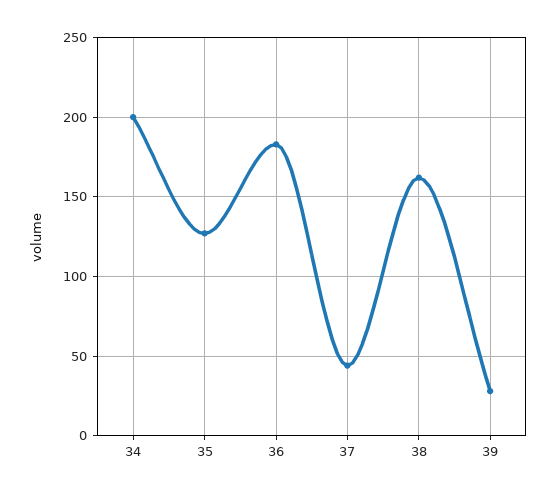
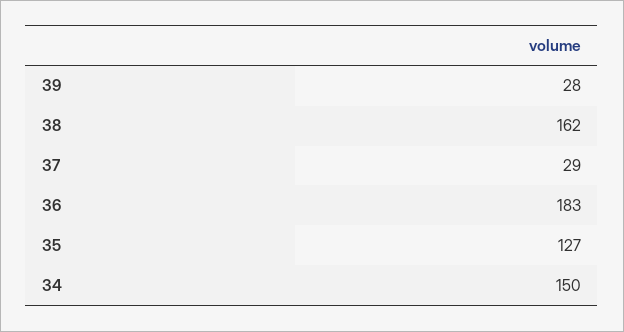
  {
-   "34": 200,
+   "34": 150,
    "35": 127,
    "36": 183,
-   "37": 45,
+   "37": 29,
    "38": 162,
    "39": 28
  }

